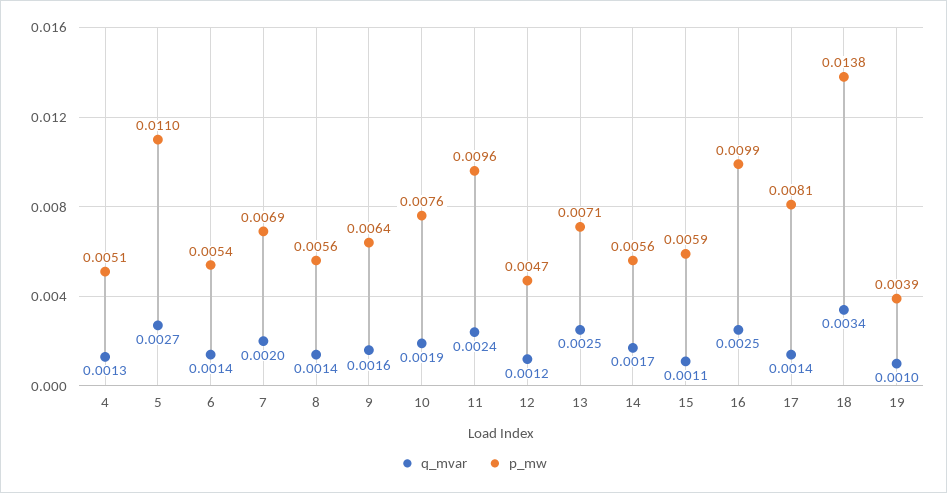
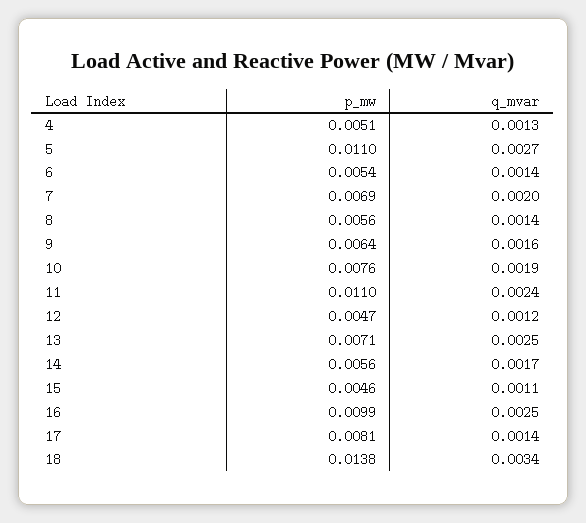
  {
    "q_mvar": {
      "4": 0.0013,
      "5": 0.0027,
      "6": 0.0014,
      "7": 0.002,
      "8": 0.0014,
      "9": 0.0016,
      "10": 0.0019,
      "11": 0.0024,
      "12": 0.0012,
      "13": 0.0025,
      "14": 0.0017,
      "15": 0.0011,
      "16": 0.0025,
      "17": 0.0014,
-     "18": 0.0034,
+     "18": 0.0034
-     "19": 0.001
    },
    "p_mw": {
      "4": 0.0051,
      "5": 0.011,
      "6": 0.0054,
      "7": 0.0069,
      "8": 0.0056,
      "9": 0.0064,
      "10": 0.0076,
-     "11": 0.0096,
+     "11": 0.011,
      "12": 0.0047,
      "13": 0.0071,
      "14": 0.0056,
-     "15": 0.0059,
+     "15": 0.0046,
      "16": 0.0099,
      "17": 0.0081,
-     "18": 0.0138,
+     "18": 0.0138
-     "19": 0.0039
    }
  }

